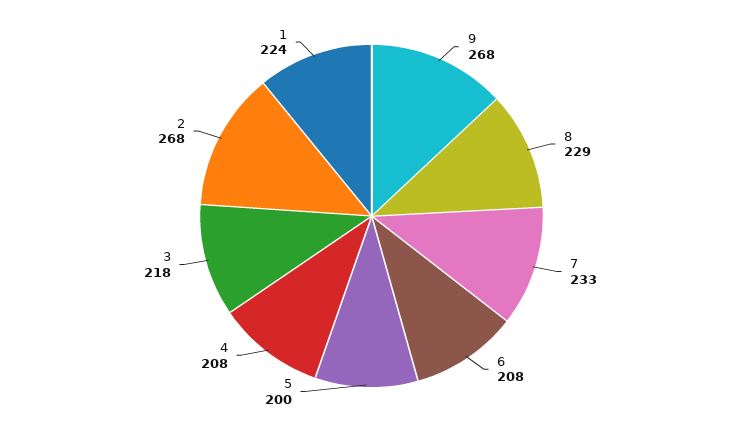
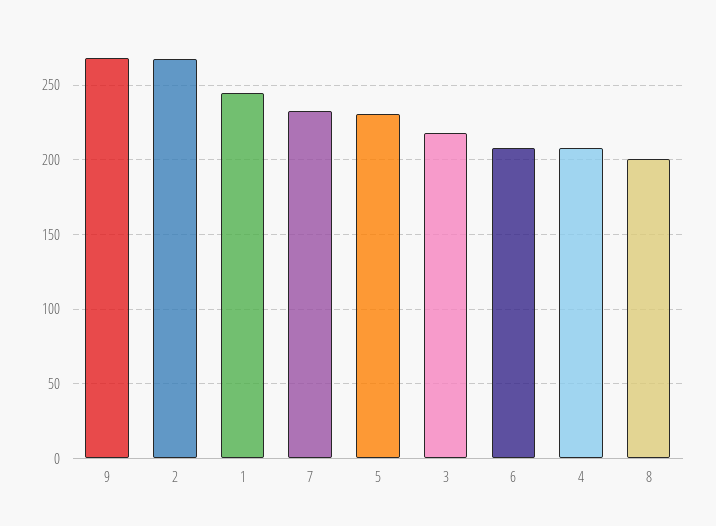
  {
    "9": 268,
-   "8": 229,
+   "8": 200,
    "7": 233,
    "6": 208,
-   "5": 200,
+   "5": 230,
    "4": 208,
    "3": 218,
    "2": 268,
-   "1": 224
+   "1": 245
  }

